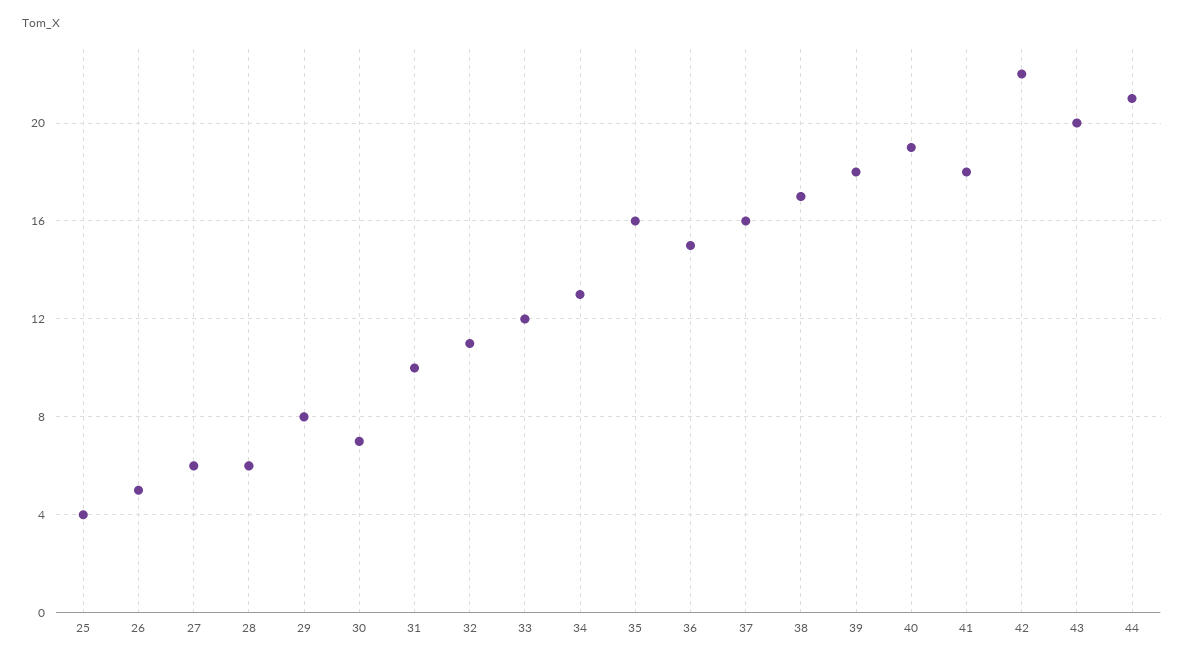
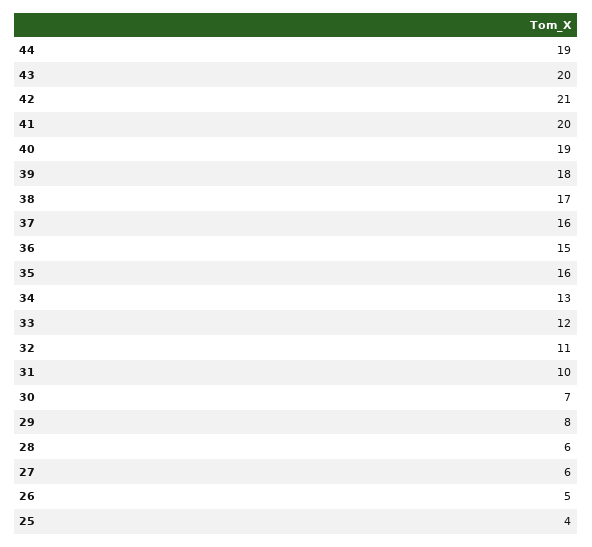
  {
    "25": 4,
    "26": 5,
    "27": 6,
    "28": 6,
    "29": 8,
    "30": 7,
    "31": 10,
    "32": 11,
    "33": 12,
    "34": 13,
    "35": 16,
    "36": 15,
    "37": 16,
    "38": 17,
    "39": 18,
    "40": 19,
-   "41": 18,
+   "41": 20,
-   "42": 22,
+   "42": 21,
    "43": 20,
-   "44": 21
+   "44": 19
  }

